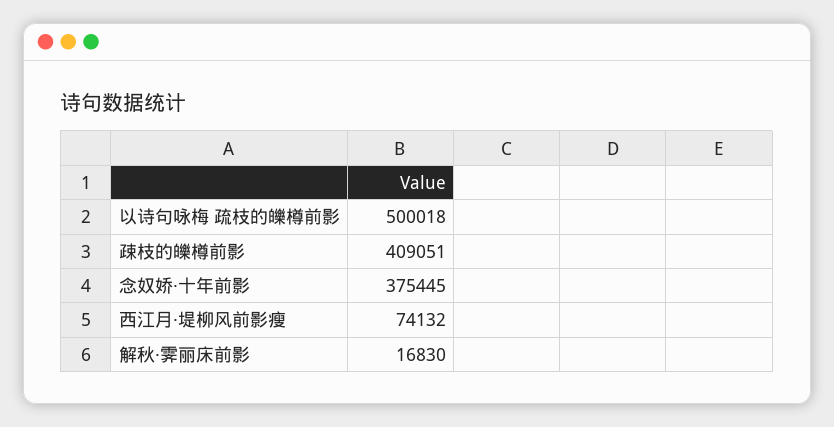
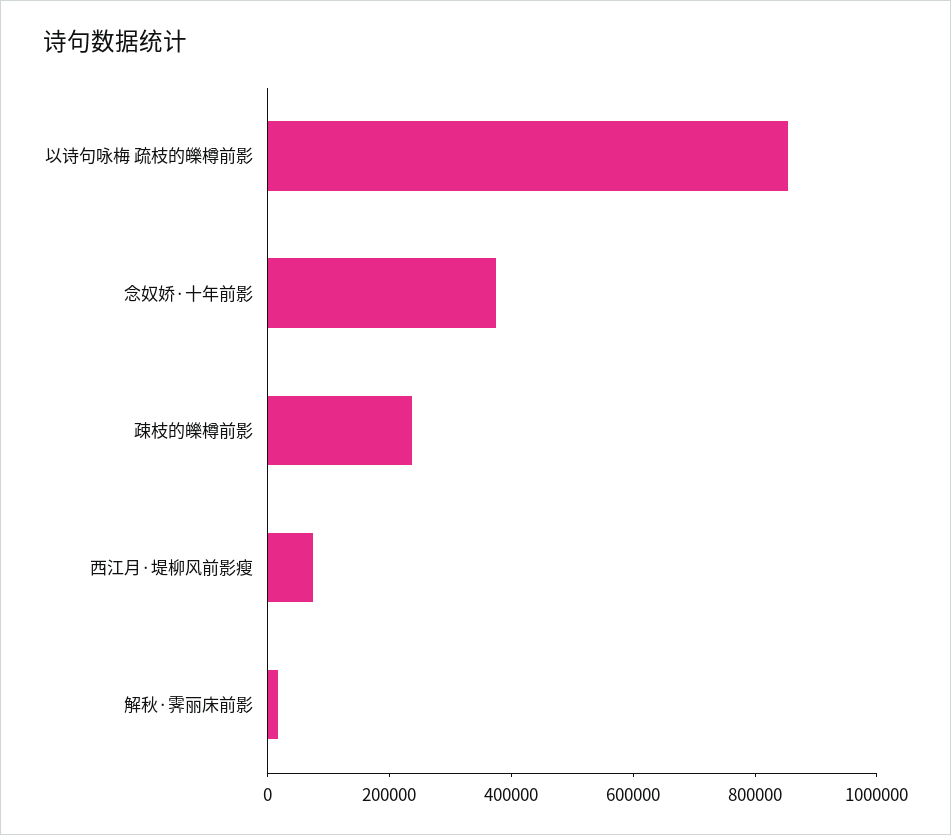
  {
-   "以诗句咏梅 疏枝的皪樽前影": 500018,
+   "以诗句咏梅 疏枝的皪樽前影": 850000,
-   "疎枝的皪樽前影": 409051,
+   "疎枝的皪樽前影": 250000,
    "念奴娇·十年前影": 375445,
    "西江月·堤柳风前影瘦": 74132,
    "解秋·霁丽床前影": 16830
  }

